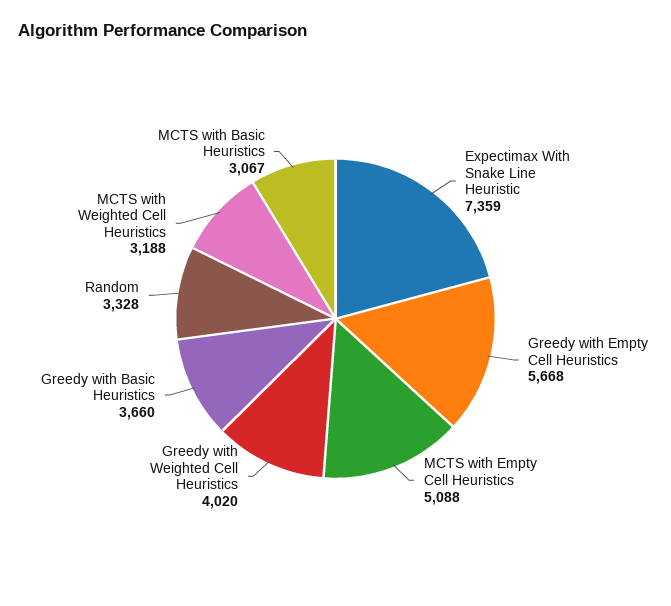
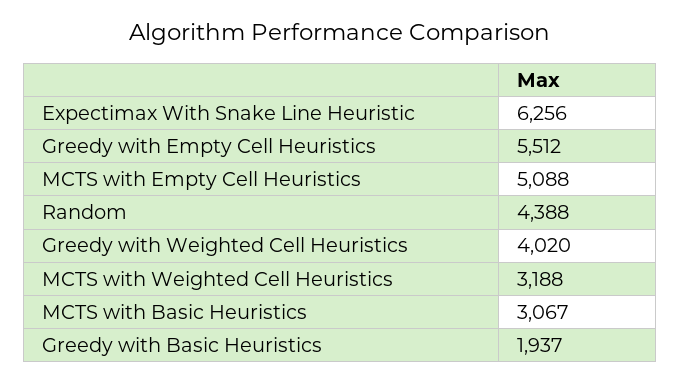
  {
-   "Expectimax With Snake Line Heuristic": 7359,
+   "Expectimax With Snake Line Heuristic": 6256,
-   "Greedy with Empty Cell Heuristics": 5668,
+   "Greedy with Empty Cell Heuristics": 5512,
    "MCTS with Empty Cell Heuristics": 5088,
    "Greedy with Weighted Cell Heuristics": 4020,
-   "Greedy with Basic Heuristics": 3660,
+   "Greedy with Basic Heuristics": 1937,
-   "Random": 3328,
+   "Random": 4388,
    "MCTS with Weighted Cell Heuristics": 3188,
    "MCTS with Basic Heuristics": 3067
  }

